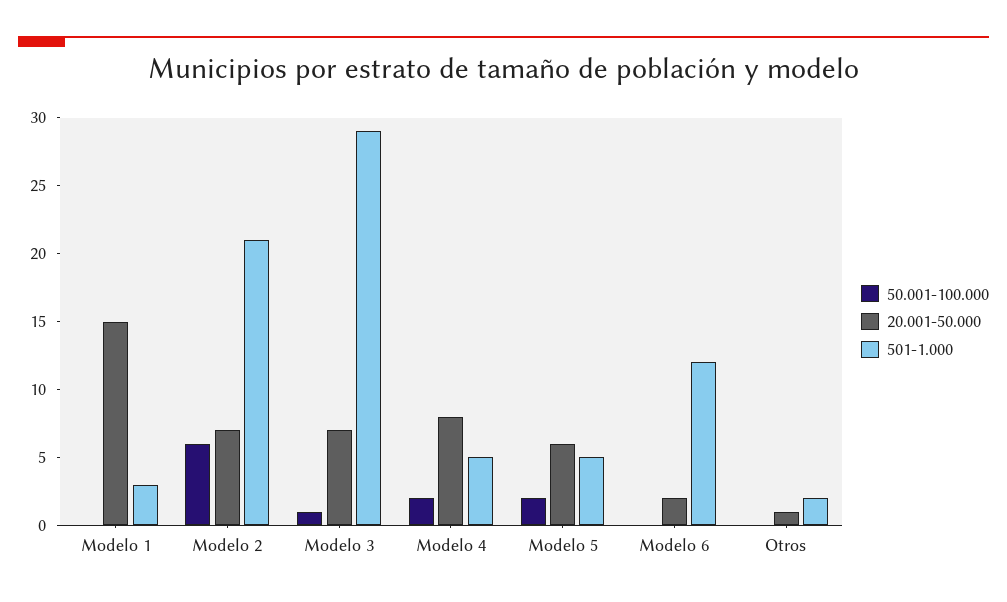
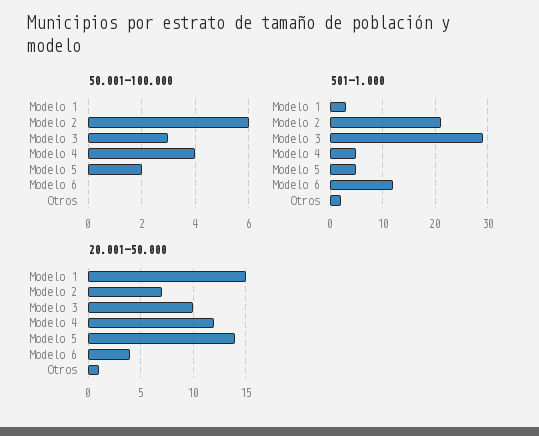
  {
    "50.001-100.000": {
      "Modelo 1": 0,
      "Modelo 2": 6,
-     "Modelo 3": 1,
+     "Modelo 3": 3,
-     "Modelo 4": 2,
+     "Modelo 4": 4,
      "Modelo 5": 2,
      "Modelo 6": 0,
      "Otros": 0
    },
    "20.001-50.000": {
      "Modelo 1": 15,
      "Modelo 2": 7,
-     "Modelo 3": 7,
+     "Modelo 3": 10,
-     "Modelo 4": 8,
+     "Modelo 4": 12,
-     "Modelo 5": 6,
+     "Modelo 5": 14,
-     "Modelo 6": 2,
+     "Modelo 6": 4,
      "Otros": 1
    },
    "501-1.000": {
      "Modelo 1": 3,
      "Modelo 2": 21,
      "Modelo 3": 29,
      "Modelo 4": 5,
      "Modelo 5": 5,
      "Modelo 6": 12,
      "Otros": 2
    }
  }

